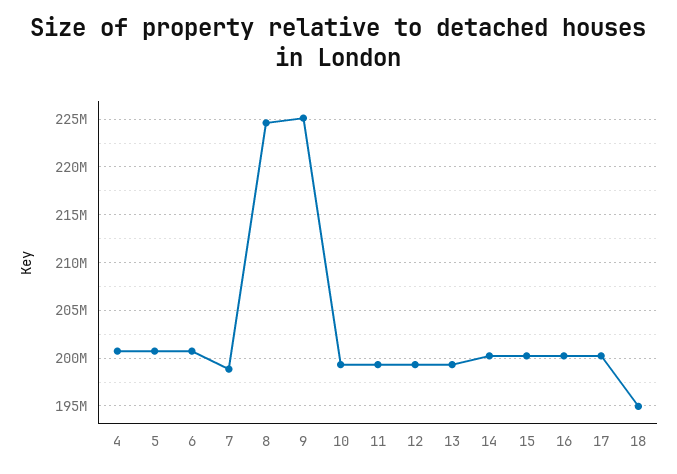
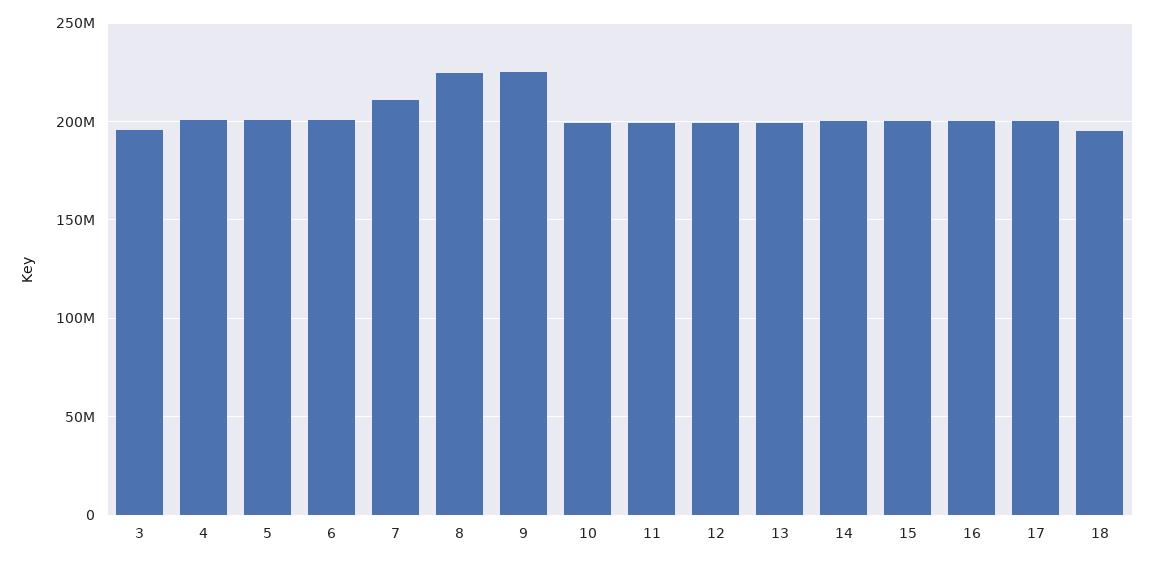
  {
    "4": 201000000,
    "5": 201000000,
    "6": 201000000,
-   "7": 199000000,
+   "7": 210000000,
    "8": 225000000,
    "9": 225000000,
    "10": 199000000,
    "11": 199000000,
    "12": 199000000,
    "13": 199000000,
    "14": 200000000,
    "15": 200000000,
    "16": 200000000,
    "17": 200000000,
-   "18": 195000000
+   "18": 195000000,
+   "3": 195000000
  }

